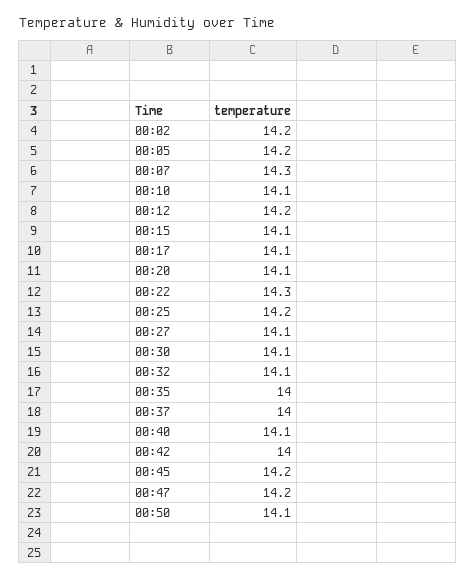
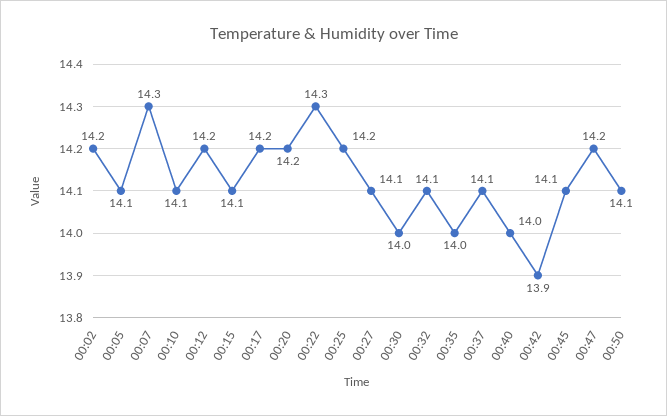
  {
    "00:02": 14.2,
-   "00:05": 14.2,
+   "00:05": 14.1,
    "00:07": 14.3,
    "00:10": 14.1,
    "00:12": 14.2,
    "00:15": 14.1,
-   "00:17": 14.1,
+   "00:17": 14.2,
-   "00:20": 14.1,
+   "00:20": 14.2,
    "00:22": 14.3,
    "00:25": 14.2,
    "00:27": 14.1,
-   "00:30": 14.1,
+   "00:30": 14,
    "00:32": 14.1,
    "00:35": 14,
-   "00:37": 14,
+   "00:37": 14.1,
-   "00:40": 14.1,
+   "00:40": 14,
-   "00:42": 14,
+   "00:42": 13.9,
-   "00:45": 14.2,
+   "00:45": 14.1,
    "00:47": 14.2,
    "00:50": 14.1
  }

